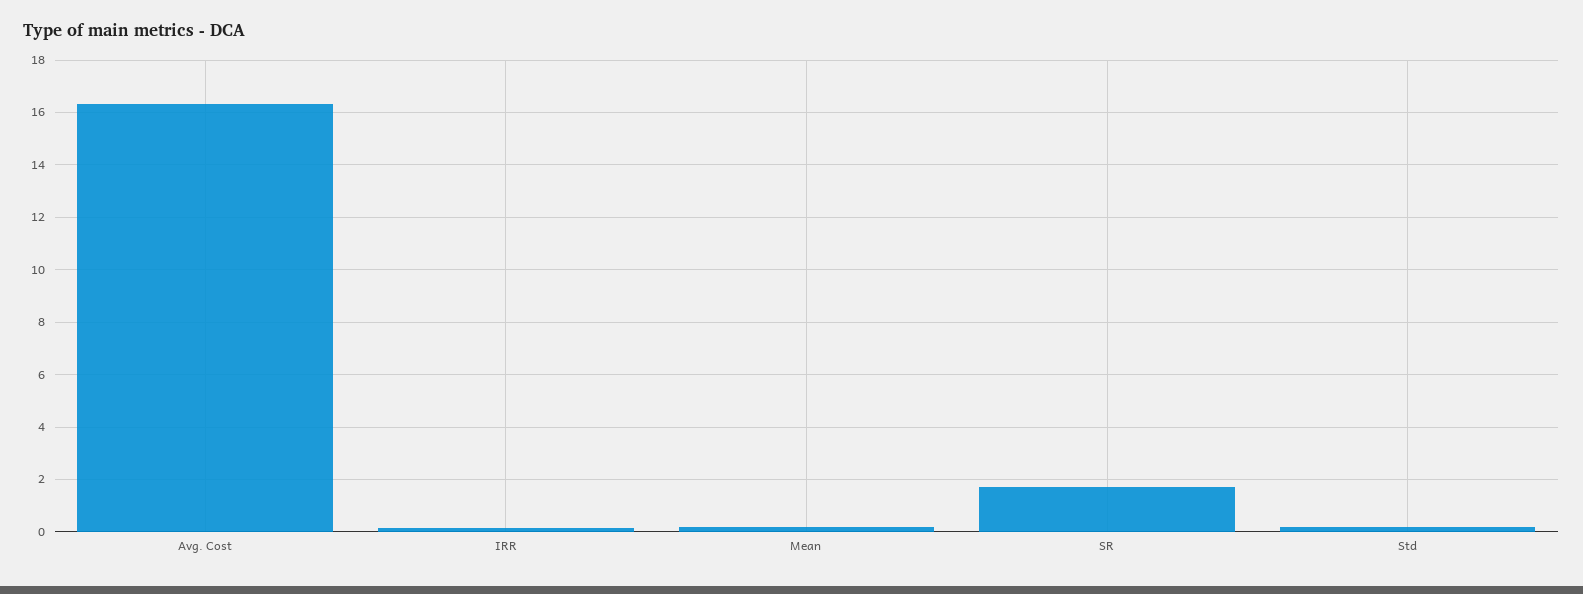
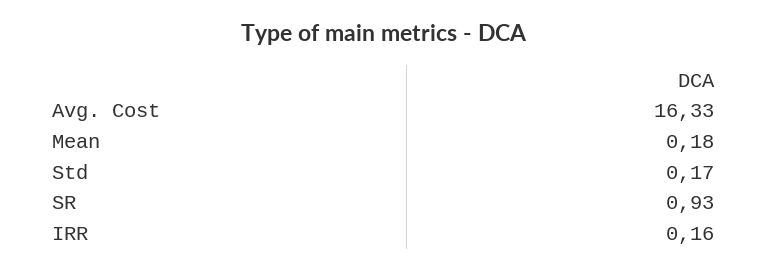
  {
    "Avg. Cost": 16.33,
    "IRR": 0.16,
    "Mean": 0.18,
-   "SR": 1.75,
+   "SR": 0.93,
    "Std": 0.17
  }

